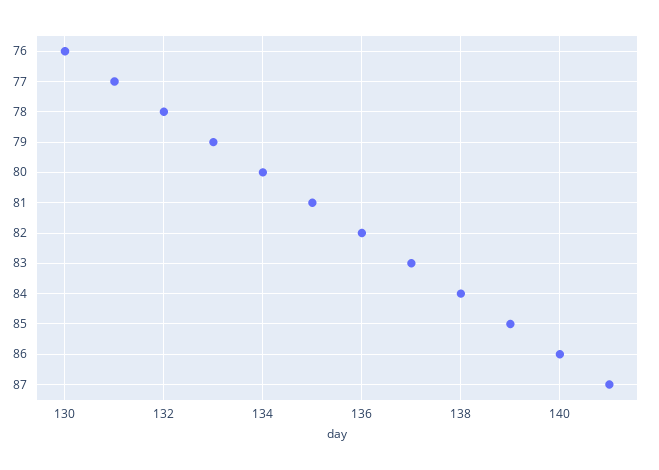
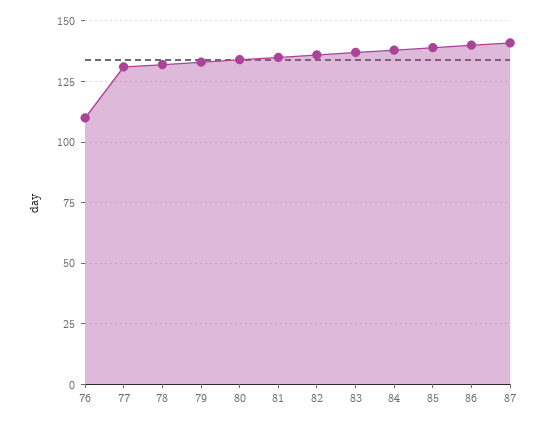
  {
-   "76": 130,
+   "76": 110,
    "77": 131,
    "78": 132,
    "79": 133,
    "80": 134,
    "81": 135,
    "82": 136,
    "83": 137,
    "84": 138,
    "85": 139,
    "86": 140,
    "87": 141
  }

